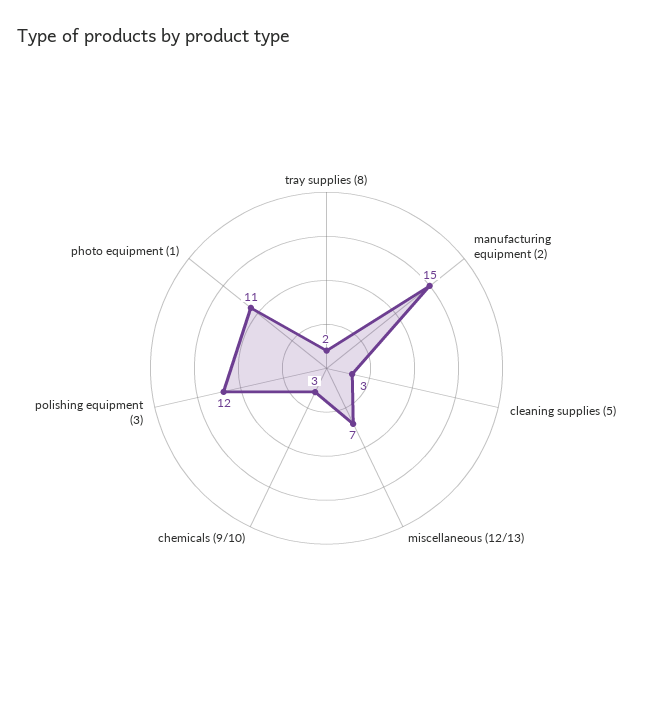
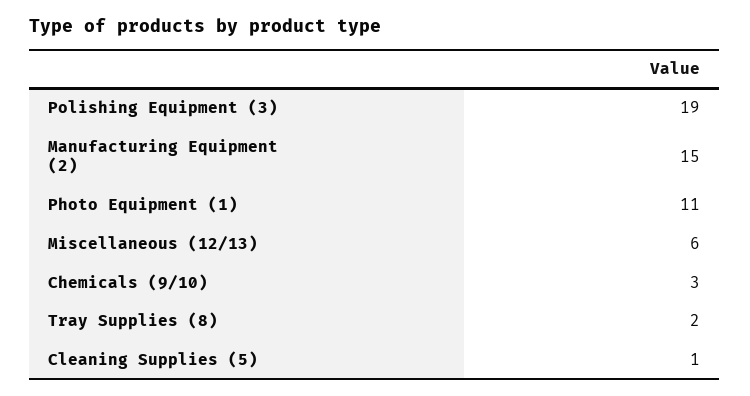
  {
    "tray supplies (8)": 2,
    "manufacturing equipment (2)": 15,
-   "cleaning supplies (5)": 3,
+   "cleaning supplies (5)": 1,
-   "miscellaneous (12/13)": 7,
+   "miscellaneous (12/13)": 6,
    "chemicals (9/10)": 3,
-   "polishing equipment (3)": 12,
+   "polishing equipment (3)": 19,
    "photo equipment (1)": 11
  }

